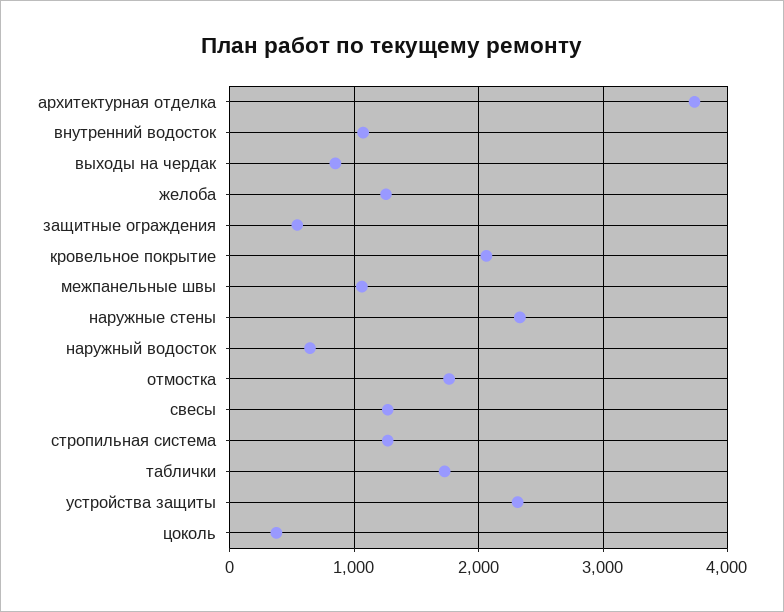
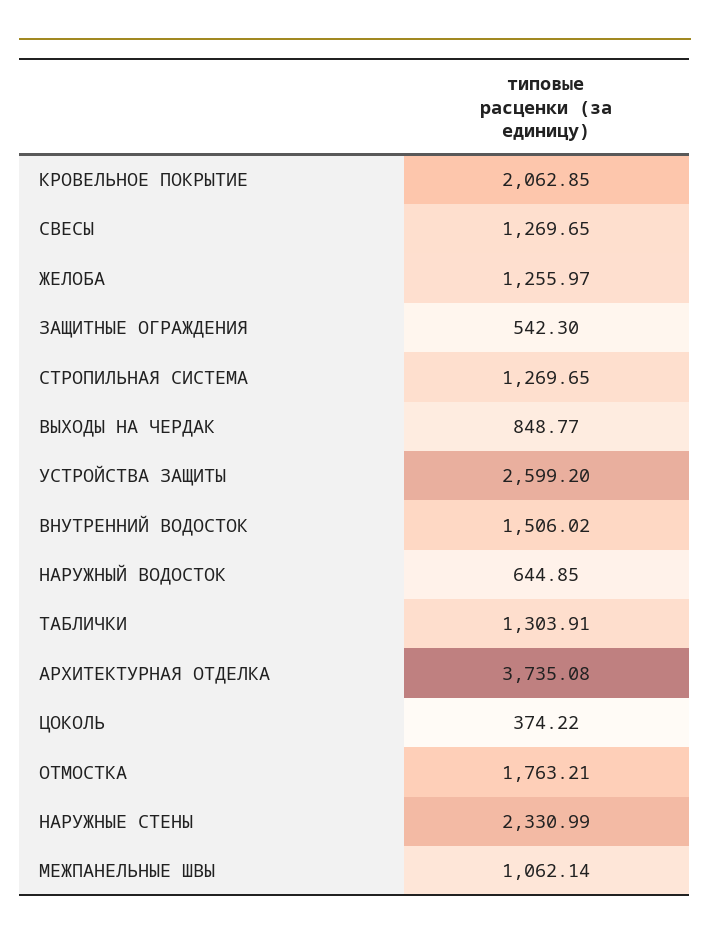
  {
    "архитектурная отделка": 3735.08,
-   "внутренний водосток": 1100,
+   "внутренний водосток": 1506.02,
    "выходы на чердак": 848.77,
    "желоба": 1255.97,
    "защитные ограждения": 542.3,
    "кровельное покрытие": 2062.85,
    "межпанельные швы": 1062.14,
    "наружные стены": 2330.99,
    "наружный водосток": 644.85,
    "отмостка": 1763.21,
    "свесы": 1269.65,
    "стропильная система": 1269.65,
-   "таблички": 1700,
+   "таблички": 1303.91,
-   "устройства защиты": 2300,
+   "устройства защиты": 2599.2,
    "цоколь": 374.22
  }

